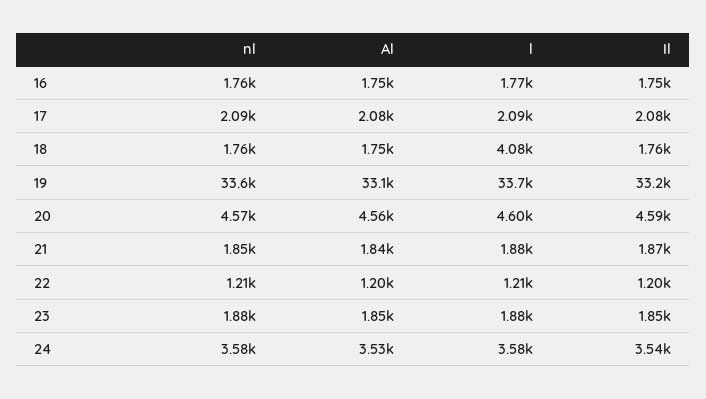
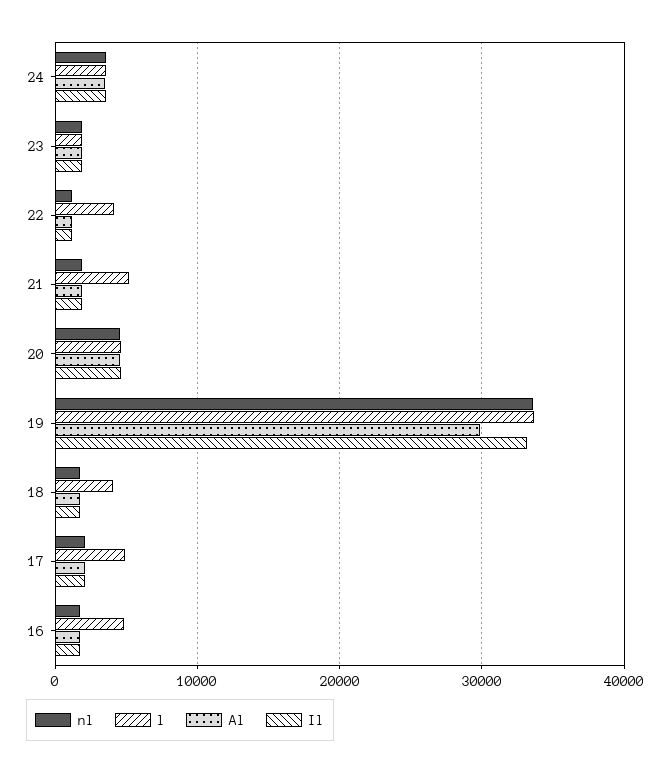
  {
    "nl": {
      "16": 1760,
      "17": 2090,
      "18": 1760,
      "19": 33600,
      "20": 4570,
      "21": 1850,
      "22": 1210,
      "23": 1880,
      "24": 3580
    },
    "Al": {
      "16": 1750,
      "17": 2080,
      "18": 1750,
-     "19": 33100,
+     "19": 30000,
      "20": 4560,
      "21": 1840,
      "22": 1200,
      "23": 1850,
      "24": 3530
    },
    "l": {
-     "16": 1770,
+     "16": 5000,
-     "17": 2090,
+     "17": 5000,
      "18": 4080,
      "19": 33700,
      "20": 4600,
-     "21": 1880,
+     "21": 5000,
-     "22": 1210,
+     "22": 4000,
      "23": 1880,
      "24": 3580
    },
    "Il": {
      "16": 1750,
      "17": 2080,
      "18": 1760,
      "19": 33200,
      "20": 4590,
      "21": 1870,
      "22": 1200,
      "23": 1850,
      "24": 3540
    }
  }

